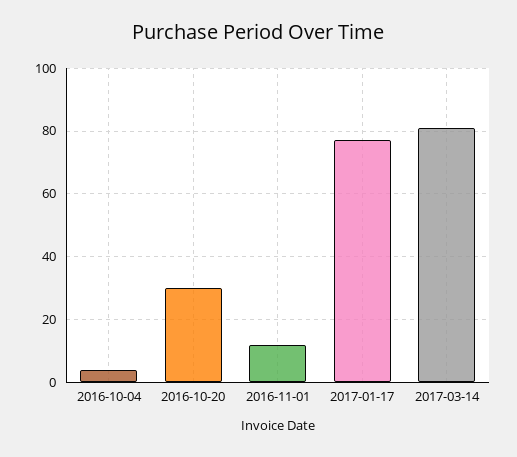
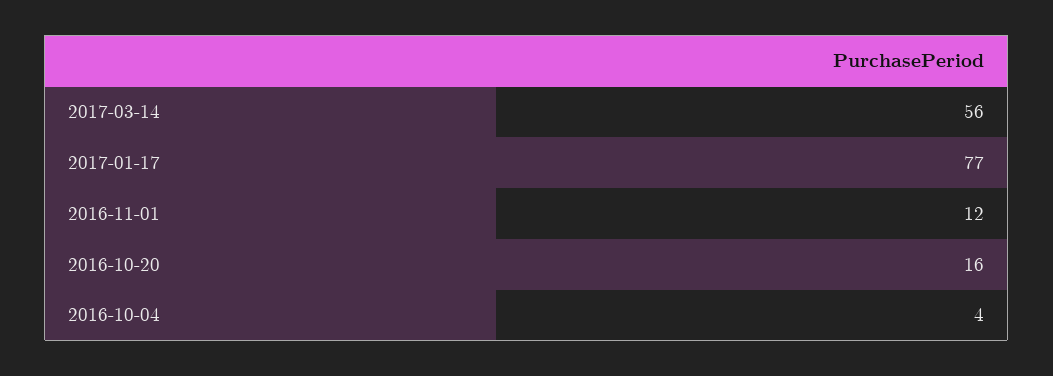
  {
    "2016-10-04": 4,
-   "2016-10-20": 30,
+   "2016-10-20": 16,
    "2016-11-01": 12,
    "2017-01-17": 77,
-   "2017-03-14": 80
+   "2017-03-14": 56
  }

